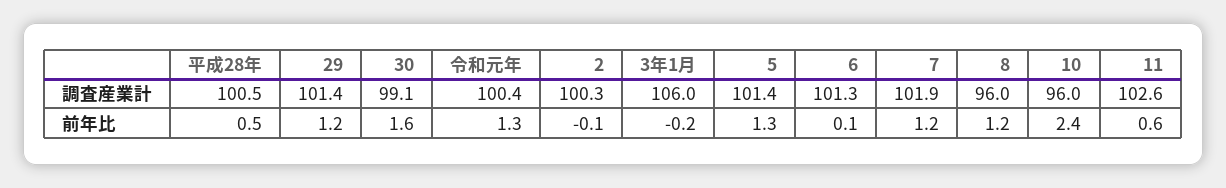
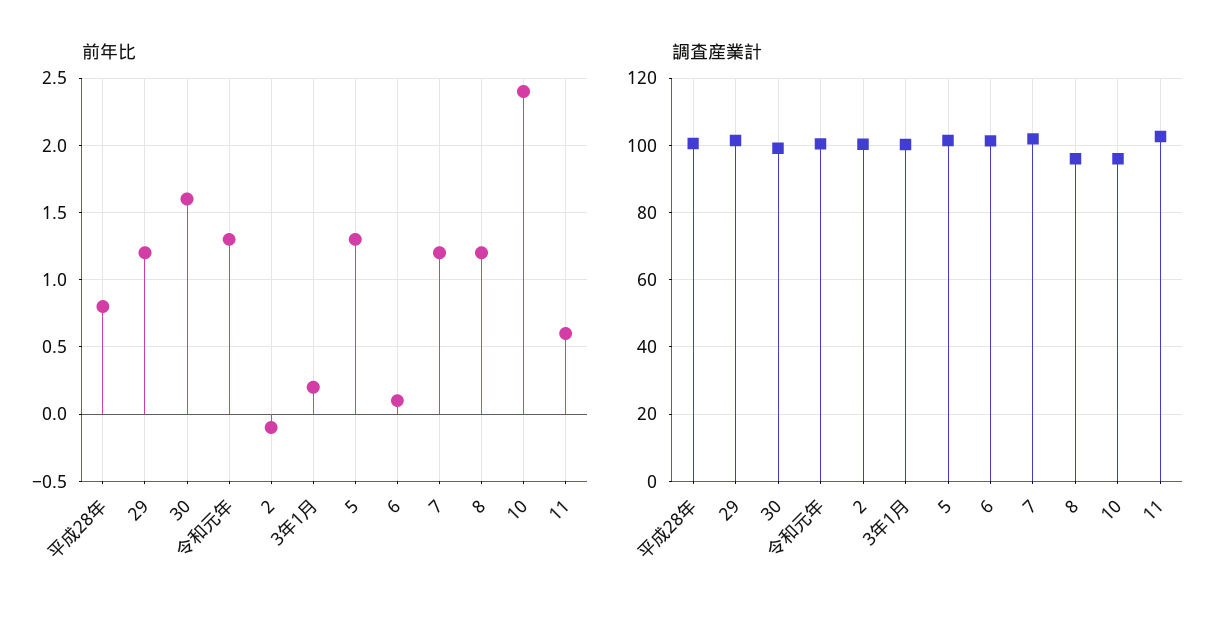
  {
    "調査産業計": {
      "平成28年": 100.5,
      "29": 101.4,
      "30": 99.1,
      "令和元年": 100.4,
      "2": 100.3,
-     "3年1月": 106,
+     "3年1月": 100,
      "5": 101.4,
      "6": 101.3,
      "7": 101.9,
      "8": 96,
      "10": 96,
      "11": 102.6
    },
    "前年比": {
-     "平成28年": 0.5,
+     "平成28年": 0.8,
      "29": 1.2,
      "30": 1.6,
      "令和元年": 1.3,
      "2": -0.1,
-     "3年1月": -0.2,
+     "3年1月": 0.2,
      "5": 1.3,
      "6": 0.1,
      "7": 1.2,
      "8": 1.2,
      "10": 2.4,
      "11": 0.6
    }
  }

